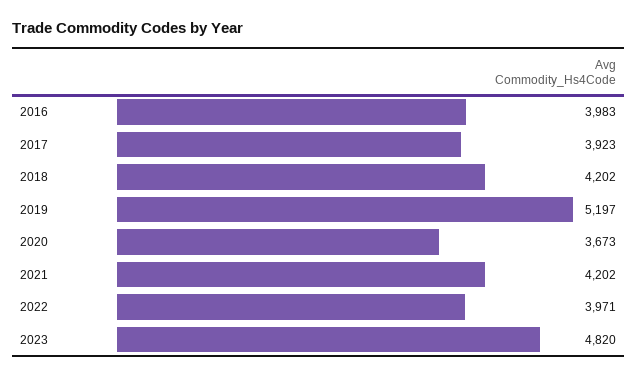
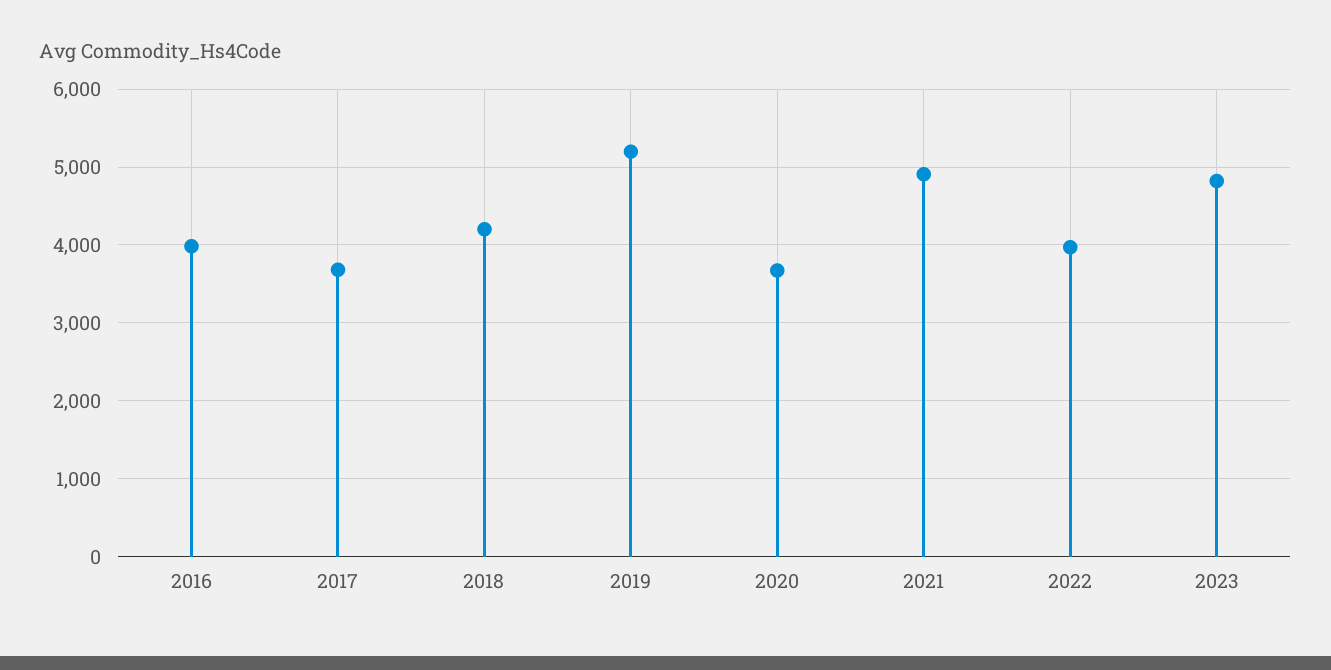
  {
    "2016": 3983,
-   "2017": 3923,
+   "2017": 3700,
    "2018": 4202,
    "2019": 5197,
    "2020": 3673,
-   "2021": 4202,
+   "2021": 4900,
    "2022": 3971,
    "2023": 4820
  }

